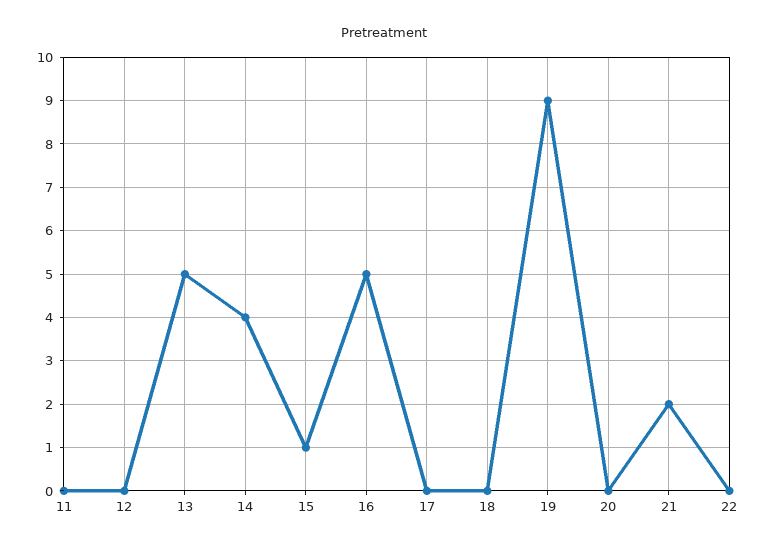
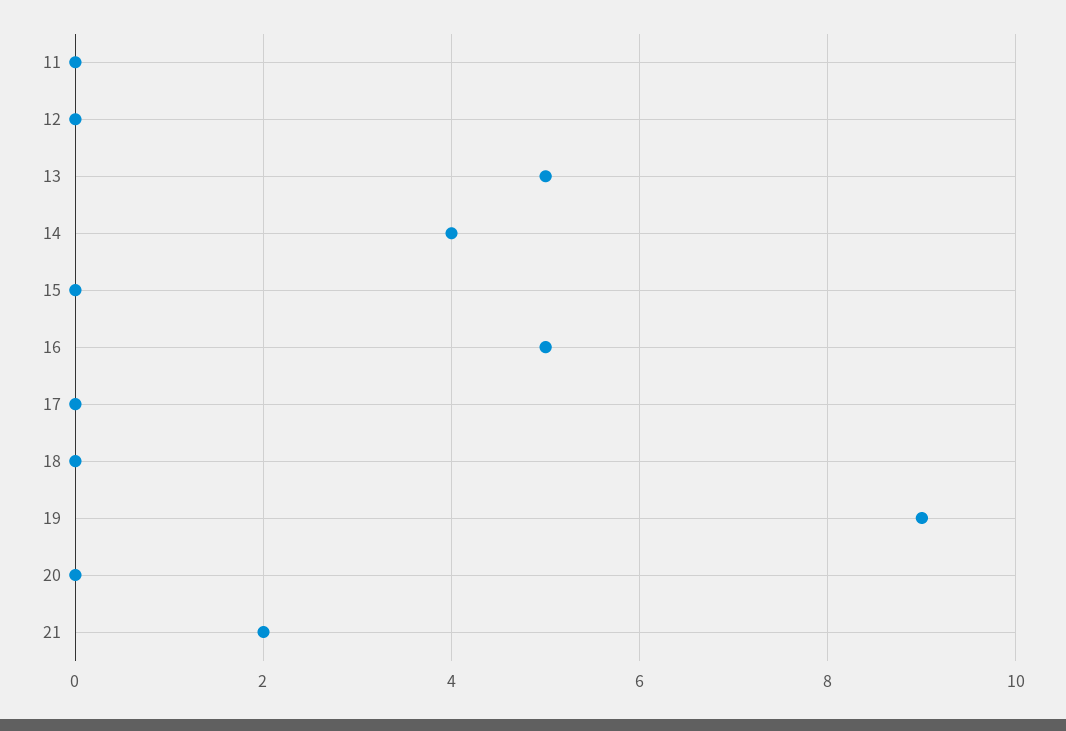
  {
    "11": 0,
    "12": 0,
    "13": 5,
    "14": 4,
-   "15": 1,
+   "15": 0,
    "16": 5,
    "17": 0,
    "18": 0,
    "19": 9,
    "20": 0,
-   "21": 2,
+   "21": 2
-   "22": 0
  }

